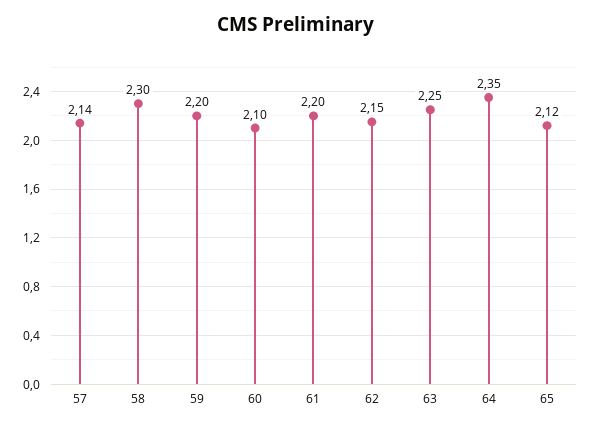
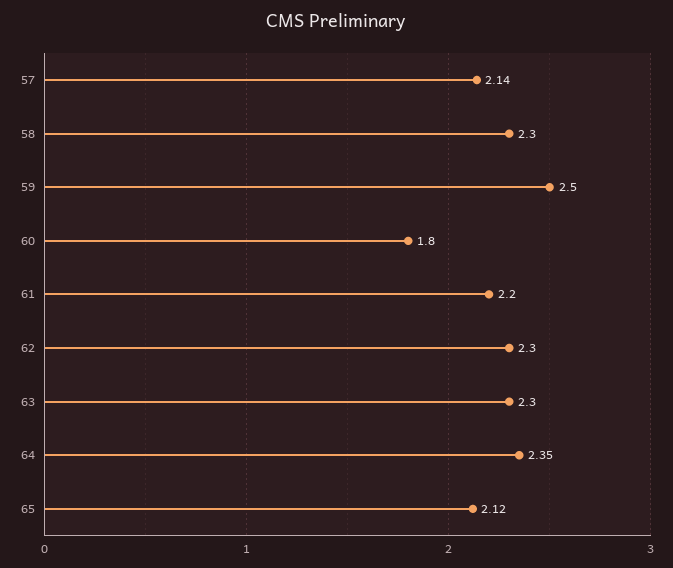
  {
    "57": 2.14,
    "58": 2.3,
-   "59": 2.2,
+   "59": 2.5,
-   "60": 2.1,
+   "60": 1.8,
    "61": 2.2,
-   "62": 2.15,
+   "62": 2.3,
-   "63": 2.25,
+   "63": 2.3,
    "64": 2.35,
    "65": 2.12
  }

